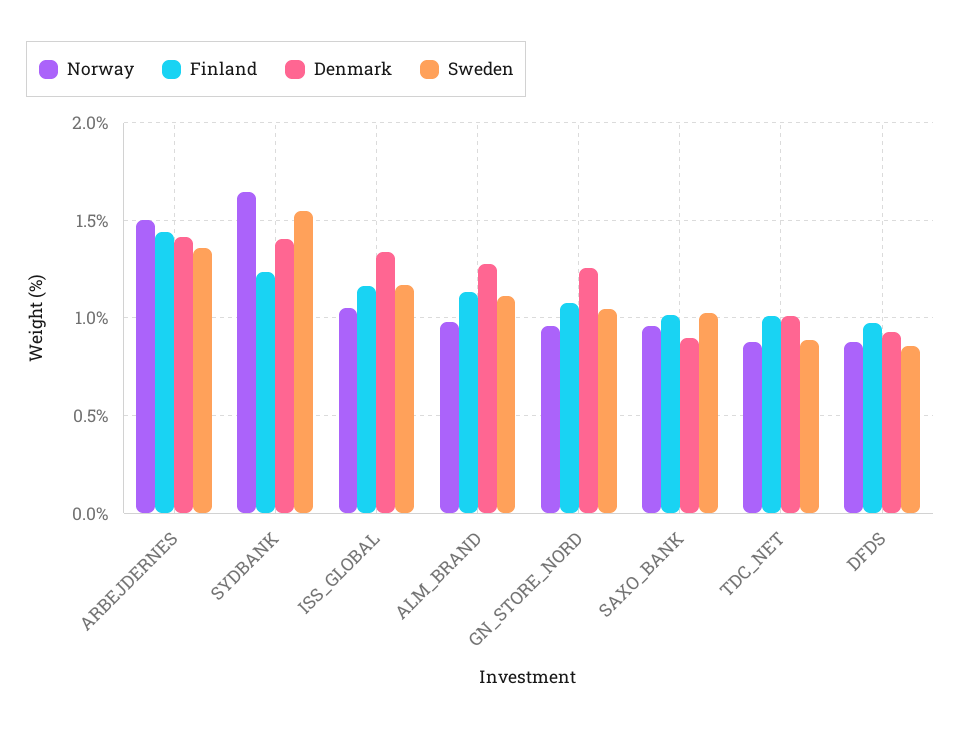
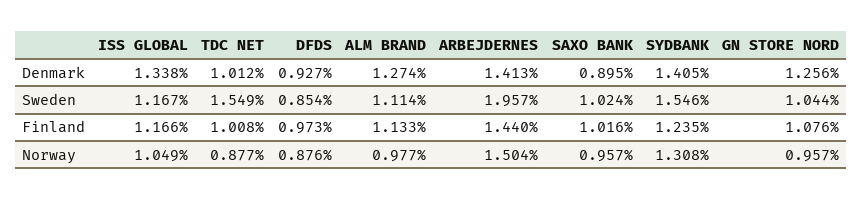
  {
    "Norway": {
      "ARBEJDERNES": 1.504,
-     "SYDBANK": 1.65,
+     "SYDBANK": 1.308,
      "ISS_GLOBAL": 1.049,
      "ALM_BRAND": 0.977,
      "GN_STORE_NORD": 0.957,
      "SAXO_BANK": 0.957,
      "TDC_NET": 0.877,
      "DFDS": 0.876
    },
    "Finland": {
      "ARBEJDERNES": 1.44,
      "SYDBANK": 1.235,
      "ISS_GLOBAL": 1.166,
      "ALM_BRAND": 1.133,
      "GN_STORE_NORD": 1.076,
      "SAXO_BANK": 1.016,
      "TDC_NET": 1.008,
      "DFDS": 0.973
    },
    "Denmark": {
      "ARBEJDERNES": 1.413,
      "SYDBANK": 1.405,
      "ISS_GLOBAL": 1.338,
      "ALM_BRAND": 1.274,
      "GN_STORE_NORD": 1.256,
      "SAXO_BANK": 0.895,
      "TDC_NET": 1.012,
      "DFDS": 0.927
    },
    "Sweden": {
-     "ARBEJDERNES": 1.35,
+     "ARBEJDERNES": 1.957,
      "SYDBANK": 1.546,
      "ISS_GLOBAL": 1.167,
      "ALM_BRAND": 1.114,
      "GN_STORE_NORD": 1.044,
      "SAXO_BANK": 1.024,
-     "TDC_NET": 0.9,
+     "TDC_NET": 1.549,
      "DFDS": 0.854
    }
  }

